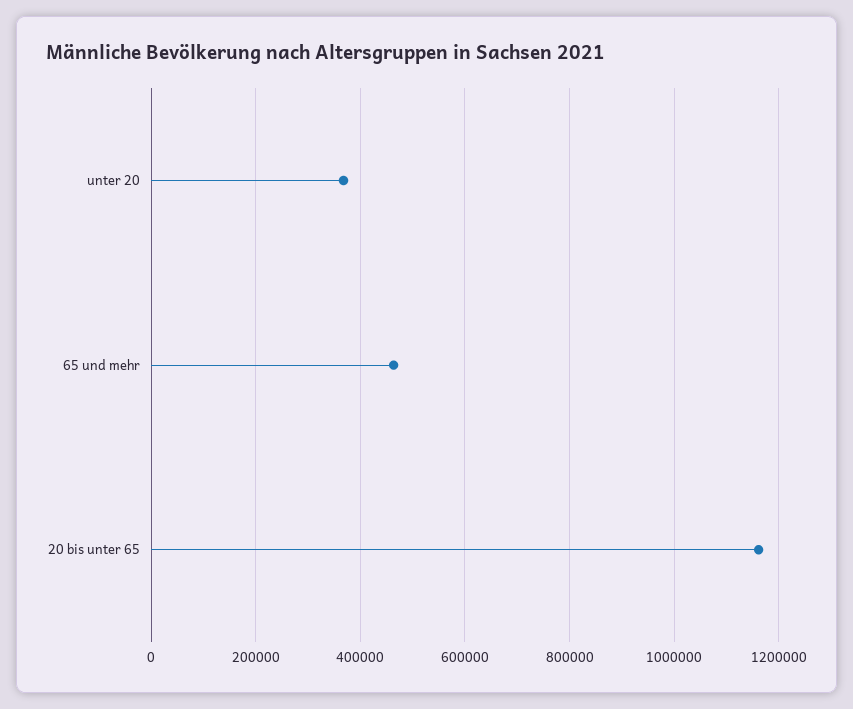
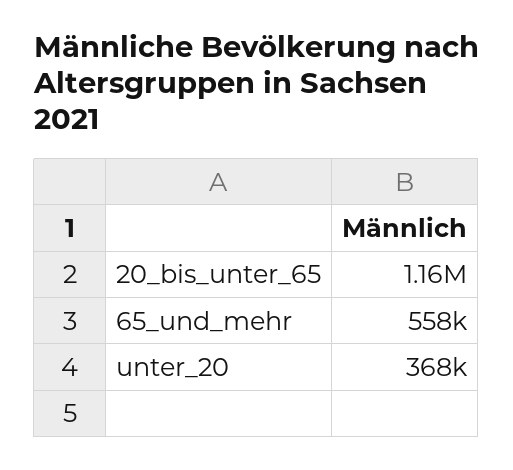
  {
    "unter 20": 368000,
-   "65 und mehr": 460000,
+   "65 und mehr": 558000,
    "20 bis unter 65": 1160000
  }

